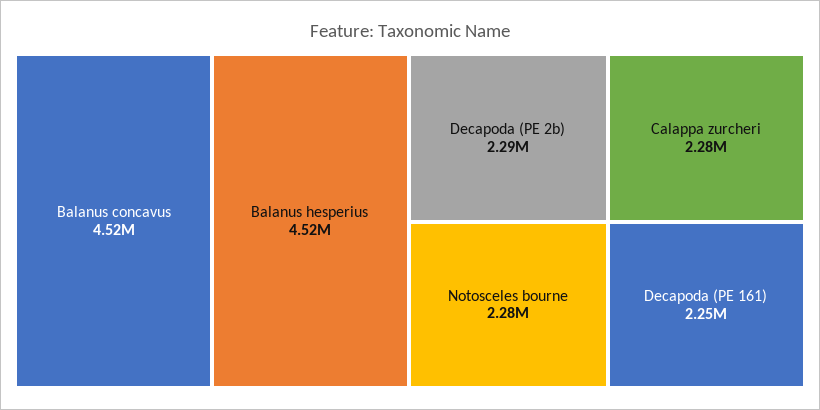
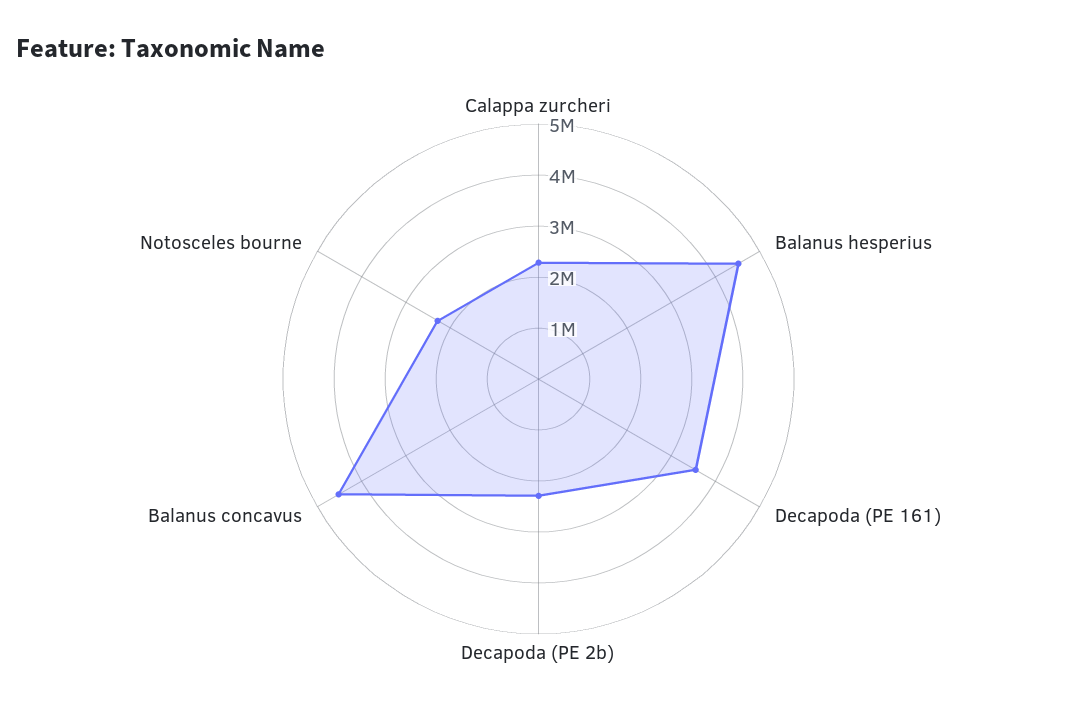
  {
    "Balanus concavus": 4520000,
    "Balanus hesperius": 4520000,
    "Decapoda (PE 2b)": 2290000,
    "Notosceles bourne": 2280000,
    "Calappa zurcheri": 2280000,
-   "Decapoda (PE 161)": 2250000
+   "Decapoda (PE 161)": 3600000
  }

